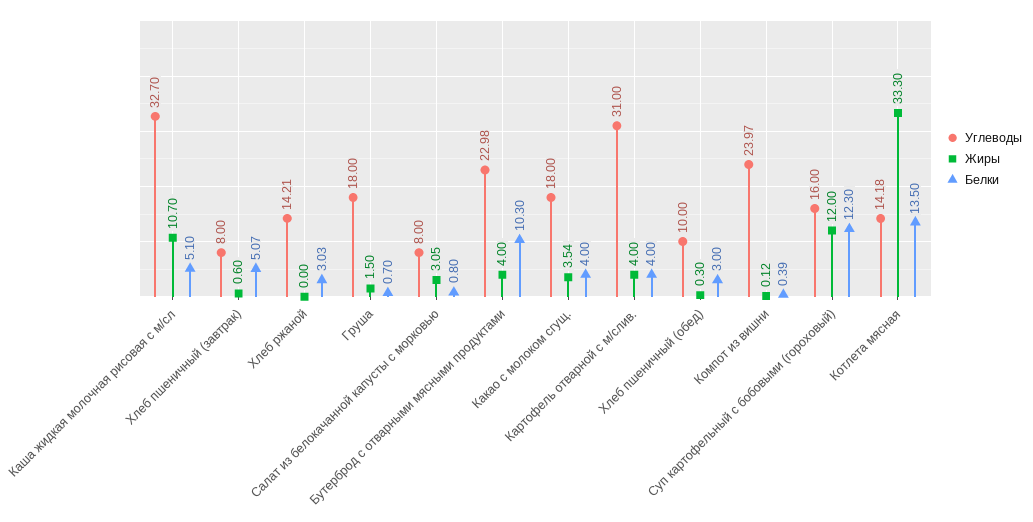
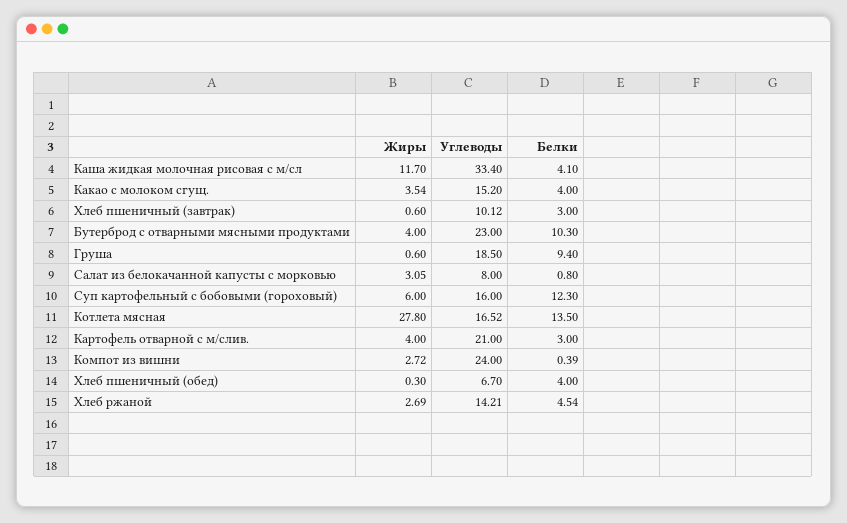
  {
    "Углеводы": {
-     "Каша жидкая молочная рисовая с м/сл": 32.7,
+     "Каша жидкая молочная рисовая с м/сл": 33.4,
-     "Хлеб пшеничный (завтрак)": 8,
+     "Хлеб пшеничный (завтрак)": 10.12,
      "Хлеб ржаной": 14.21,
-     "Груша": 18,
+     "Груша": 18.5,
      "Салат из белокачанной капусты с морковью": 8,
-     "Бутерброд с отварными мясными продуктами": 22.98,
+     "Бутерброд с отварными мясными продуктами": 23,
-     "Какао с молоком сгущ.": 18,
+     "Какао с молоком сгущ.": 15.2,
-     "Картофель отварной с м/слив.": 31,
+     "Картофель отварной с м/слив.": 21,
-     "Хлеб пшеничный (обед)": 10,
+     "Хлеб пшеничный (обед)": 6.7,
-     "Компот из вишни": 23.97,
+     "Компот из вишни": 24,
      "Суп картофельный с бобовыми (гороховый)": 16,
-     "Котлета мясная": 14.18
+     "Котлета мясная": 16.52
    },
    "Жиры": {
-     "Каша жидкая молочная рисовая с м/сл": 10.7,
+     "Каша жидкая молочная рисовая с м/сл": 11.7,
      "Хлеб пшеничный (завтрак)": 0.6,
-     "Хлеб ржаной": 0,
+     "Хлеб ржаной": 2.69,
-     "Груша": 1.5,
+     "Груша": 0.6,
      "Салат из белокачанной капусты с морковью": 3.05,
      "Бутерброд с отварными мясными продуктами": 4,
      "Какао с молоком сгущ.": 3.54,
      "Картофель отварной с м/слив.": 4,
      "Хлеб пшеничный (обед)": 0.3,
-     "Компот из вишни": 0.12,
+     "Компот из вишни": 2.72,
-     "Суп картофельный с бобовыми (гороховый)": 12,
+     "Суп картофельный с бобовыми (гороховый)": 6,
-     "Котлета мясная": 33.3
+     "Котлета мясная": 27.8
    },
    "Белки": {
-     "Каша жидкая молочная рисовая с м/сл": 5.1,
+     "Каша жидкая молочная рисовая с м/сл": 4.1,
-     "Хлеб пшеничный (завтрак)": 5.07,
+     "Хлеб пшеничный (завтрак)": 3,
-     "Хлеб ржаной": 3.03,
+     "Хлеб ржаной": 4.54,
-     "Груша": 0.7,
+     "Груша": 9.4,
      "Салат из белокачанной капусты с морковью": 0.8,
      "Бутерброд с отварными мясными продуктами": 10.3,
      "Какао с молоком сгущ.": 4,
-     "Картофель отварной с м/слив.": 4,
+     "Картофель отварной с м/слив.": 3,
-     "Хлеб пшеничный (обед)": 3,
+     "Хлеб пшеничный (обед)": 4,
      "Компот из вишни": 0.39,
      "Суп картофельный с бобовыми (гороховый)": 12.3,
      "Котлета мясная": 13.5
    }
  }

